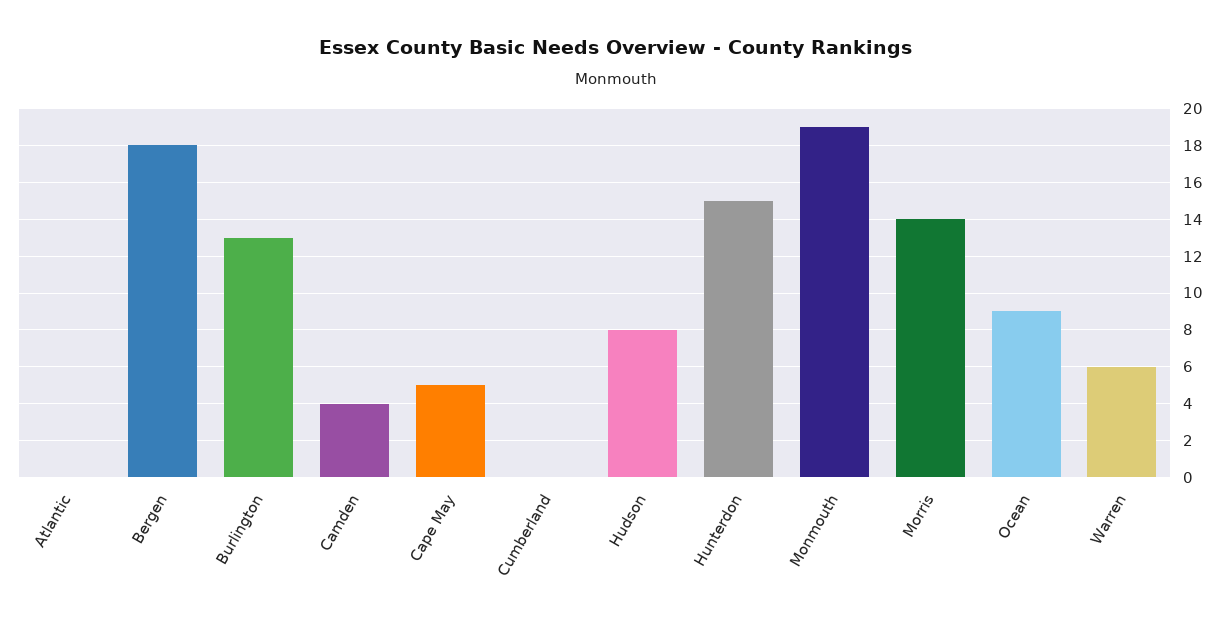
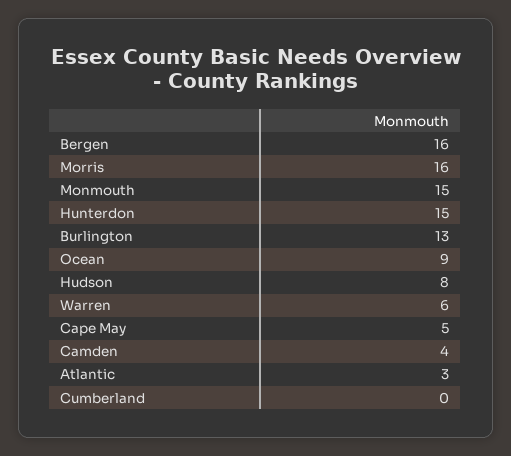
  {
-   "Atlantic": 0,
+   "Atlantic": 3,
-   "Bergen": 18,
+   "Bergen": 16,
    "Burlington": 13,
    "Camden": 4,
    "Cape May": 5,
    "Cumberland": 0,
    "Hudson": 8,
    "Hunterdon": 15,
-   "Monmouth": 19,
+   "Monmouth": 15,
-   "Morris": 14,
+   "Morris": 16,
    "Ocean": 9,
    "Warren": 6
  }

